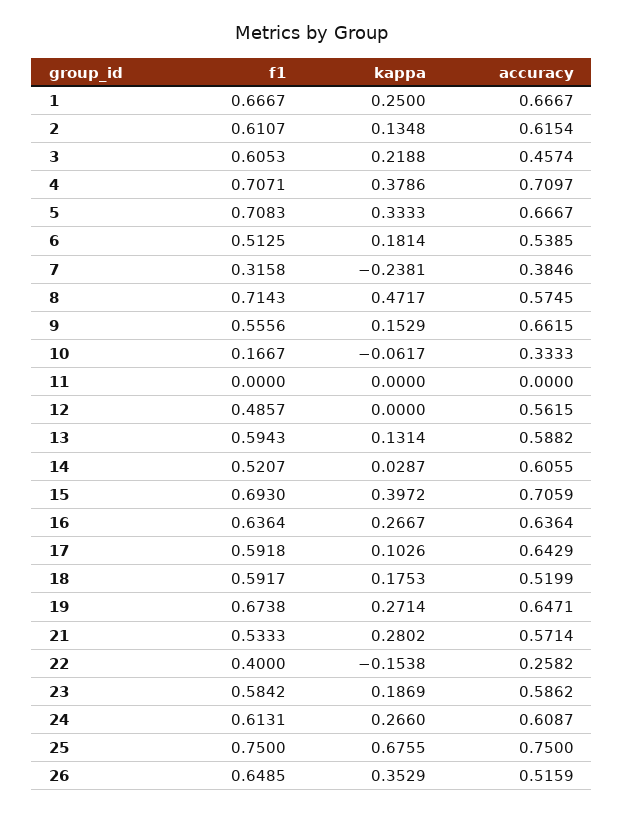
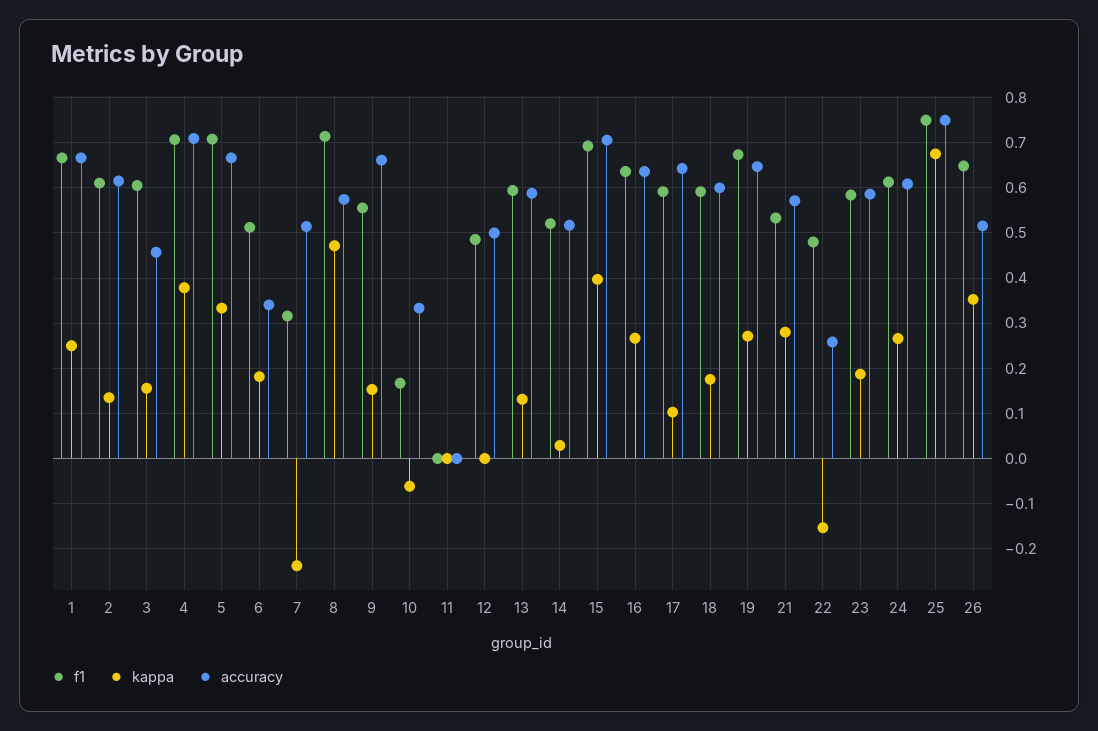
  {
    "f1": {
      "1": 0.6667,
      "2": 0.6107,
      "3": 0.6053,
      "4": 0.7071,
      "5": 0.7083,
      "6": 0.5125,
      "7": 0.3158,
      "8": 0.7143,
      "9": 0.5556,
      "10": 0.1667,
      "11": 0,
      "12": 0.4857,
      "13": 0.5943,
      "14": 0.5207,
      "15": 0.693,
      "16": 0.6364,
      "17": 0.5918,
      "18": 0.5917,
      "19": 0.6738,
      "21": 0.5333,
-     "22": 0.4,
+     "22": 0.48,
      "23": 0.5842,
      "24": 0.6131,
      "25": 0.75,
      "26": 0.6485
    },
    "kappa": {
      "1": 0.25,
      "2": 0.1348,
-     "3": 0.2188,
+     "3": 0.16,
      "4": 0.3786,
      "5": 0.3333,
      "6": 0.1814,
      "7": -0.2381,
      "8": 0.4717,
      "9": 0.1529,
      "10": -0.0617,
      "11": 0,
      "12": 0,
      "13": 0.1314,
      "14": 0.0287,
      "15": 0.3972,
      "16": 0.2667,
      "17": 0.1026,
      "18": 0.1753,
      "19": 0.2714,
      "21": 0.2802,
      "22": -0.1538,
      "23": 0.1869,
      "24": 0.266,
      "25": 0.6755,
      "26": 0.3529
    },
    "accuracy": {
      "1": 0.6667,
      "2": 0.6154,
      "3": 0.4574,
      "4": 0.7097,
      "5": 0.6667,
-     "6": 0.5385,
+     "6": 0.34,
-     "7": 0.3846,
+     "7": 0.52,
      "8": 0.5745,
      "9": 0.6615,
      "10": 0.3333,
      "11": 0,
-     "12": 0.5615,
+     "12": 0.5,
      "13": 0.5882,
-     "14": 0.6055,
+     "14": 0.52,
      "15": 0.7059,
      "16": 0.6364,
      "17": 0.6429,
-     "18": 0.5199,
+     "18": 0.6,
      "19": 0.6471,
      "21": 0.5714,
      "22": 0.2582,
      "23": 0.5862,
      "24": 0.6087,
      "25": 0.75,
      "26": 0.5159
    }
  }

